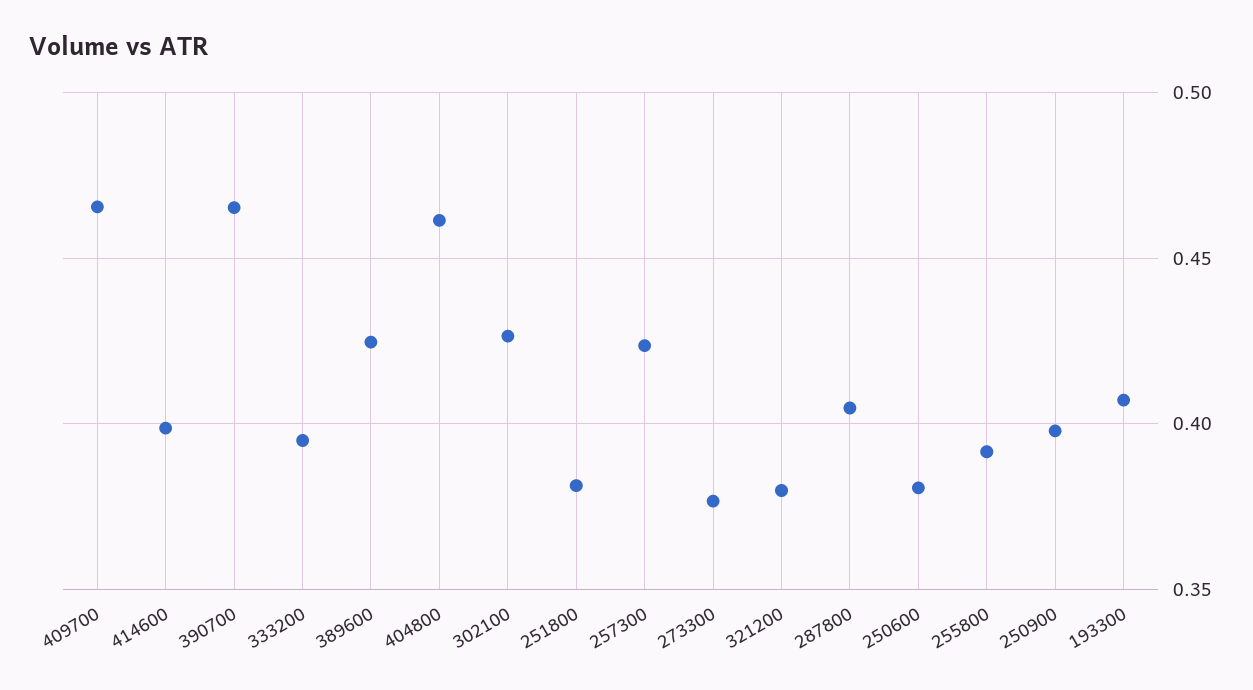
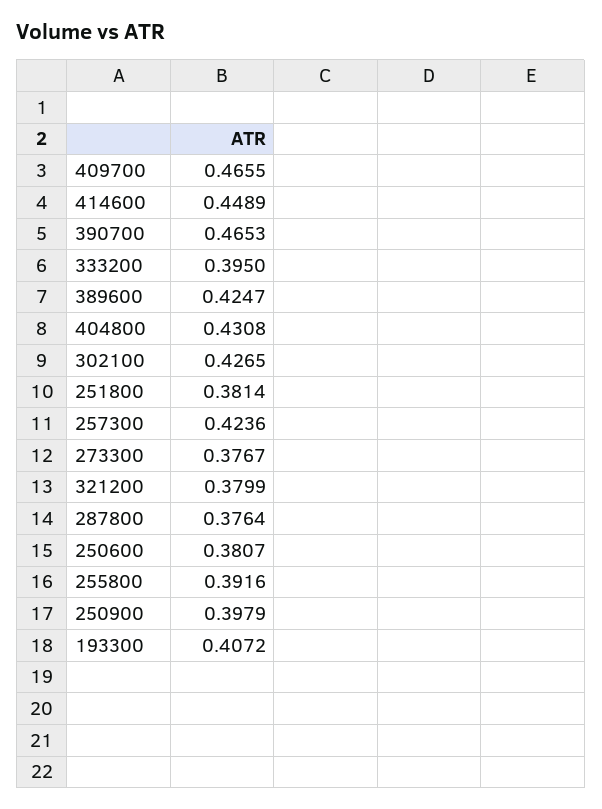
  {
    "409700": 0.4655,
-   "414600": 0.4,
+   "414600": 0.4489,
    "390700": 0.4653,
    "333200": 0.395,
    "389600": 0.4247,
-   "404800": 0.46,
+   "404800": 0.4308,
    "302100": 0.4265,
    "251800": 0.3814,
    "257300": 0.4236,
    "273300": 0.3767,
    "321200": 0.3799,
-   "287800": 0.405,
+   "287800": 0.3764,
    "250600": 0.3807,
    "255800": 0.3916,
    "250900": 0.3979,
    "193300": 0.4072
  }

